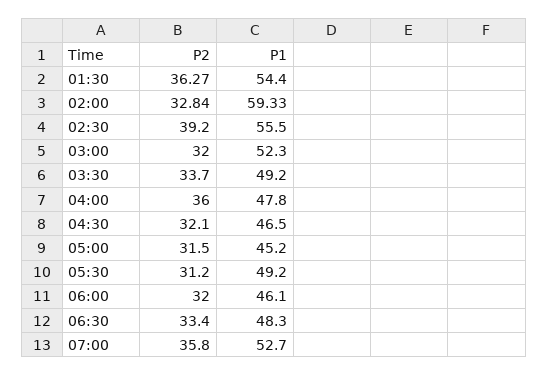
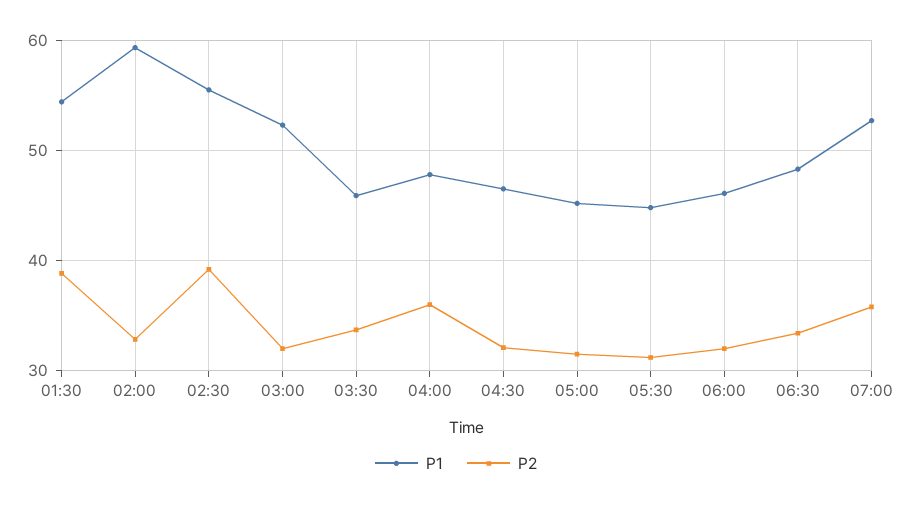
  {
    "P2": {
-     "01:30": 36.27,
+     "01:30": 39,
      "02:00": 32.84,
      "02:30": 39.2,
      "03:00": 32,
      "03:30": 33.7,
      "04:00": 36,
      "04:30": 32.1,
      "05:00": 31.5,
      "05:30": 31.2,
      "06:00": 32,
      "06:30": 33.4,
      "07:00": 35.8
    },
    "P1": {
      "01:30": 54.4,
      "02:00": 59.33,
      "02:30": 55.5,
      "03:00": 52.3,
-     "03:30": 49.2,
+     "03:30": 46,
      "04:00": 47.8,
      "04:30": 46.5,
      "05:00": 45.2,
-     "05:30": 49.2,
+     "05:30": 45,
      "06:00": 46.1,
      "06:30": 48.3,
      "07:00": 52.7
    }
  }

